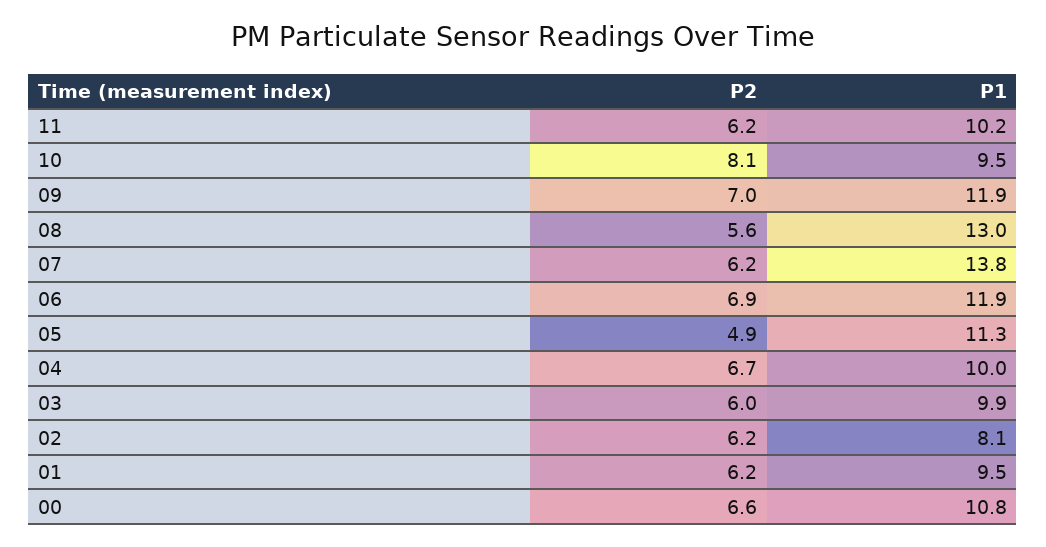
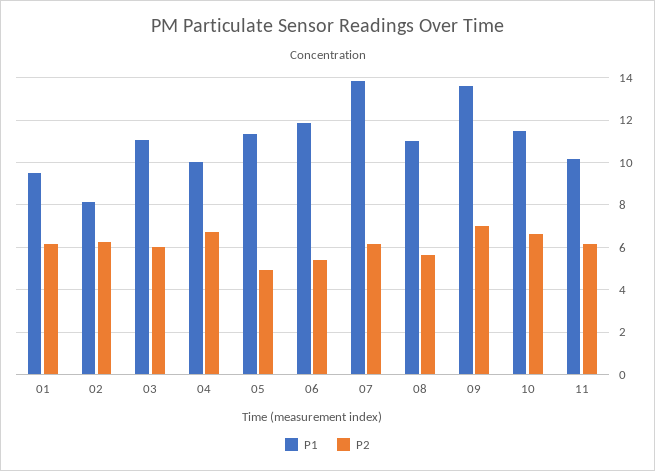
  {
    "P2": {
      "11": 6.2,
-     "10": 8.1,
+     "10": 6.5,
      "09": 7,
      "08": 5.6,
      "07": 6.2,
-     "06": 6.9,
+     "06": 5.5,
      "05": 4.9,
      "04": 6.7,
      "03": 6,
      "02": 6.2,
-     "01": 6.2,
+     "01": 6.2
-     "00": 6.6
    },
    "P1": {
      "11": 10.2,
-     "10": 9.5,
+     "10": 11.5,
-     "09": 11.9,
+     "09": 13.5,
-     "08": 13,
+     "08": 11,
      "07": 13.8,
      "06": 11.9,
      "05": 11.3,
      "04": 10,
-     "03": 9.9,
+     "03": 11,
      "02": 8.1,
-     "01": 9.5,
+     "01": 9.5
-     "00": 10.8
    }
  }

